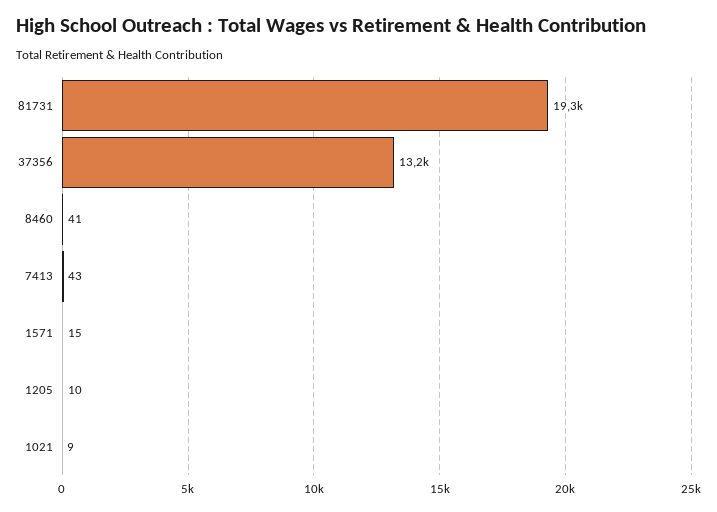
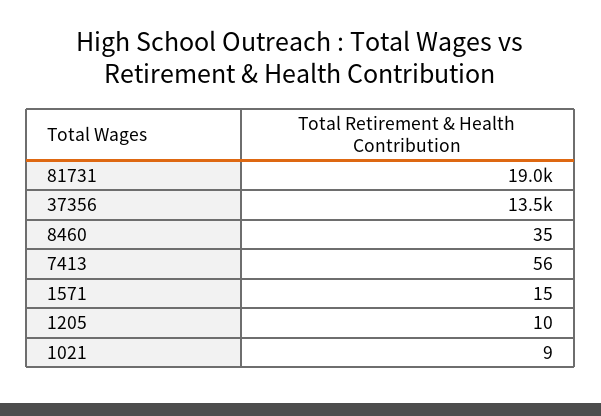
  {
-   "81731": 19300,
+   "81731": 19000,
-   "37356": 13200,
+   "37356": 13500,
-   "8460": 41,
+   "8460": 35,
-   "7413": 43,
+   "7413": 56,
    "1571": 15,
    "1205": 10,
    "1021": 9
  }

